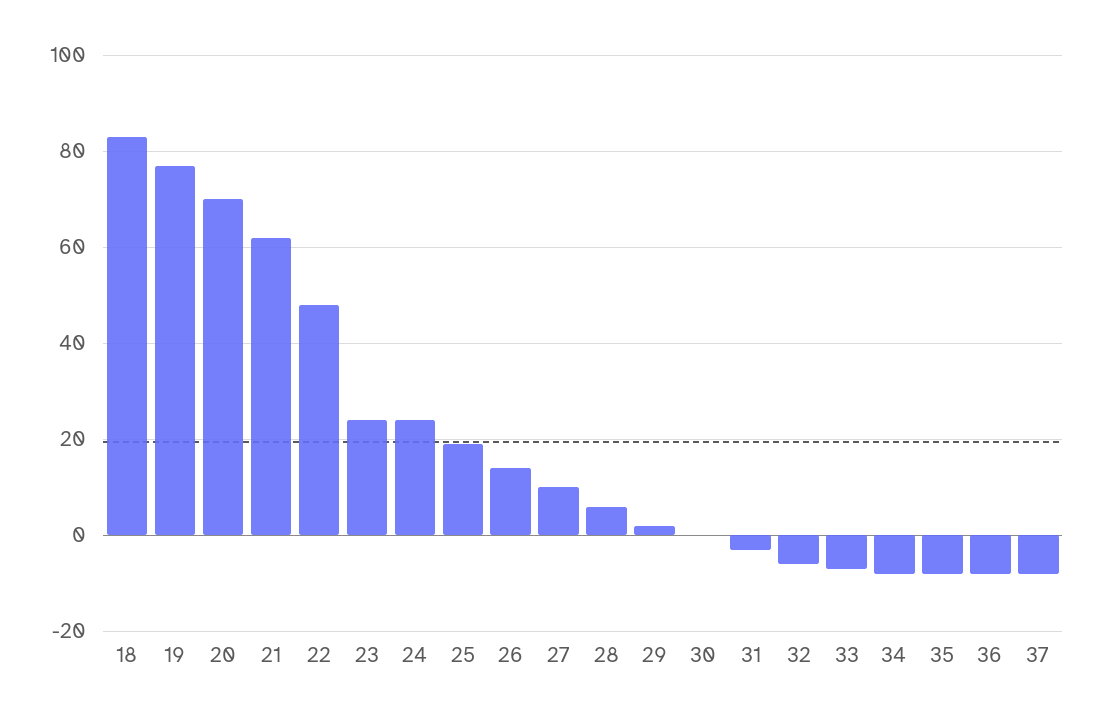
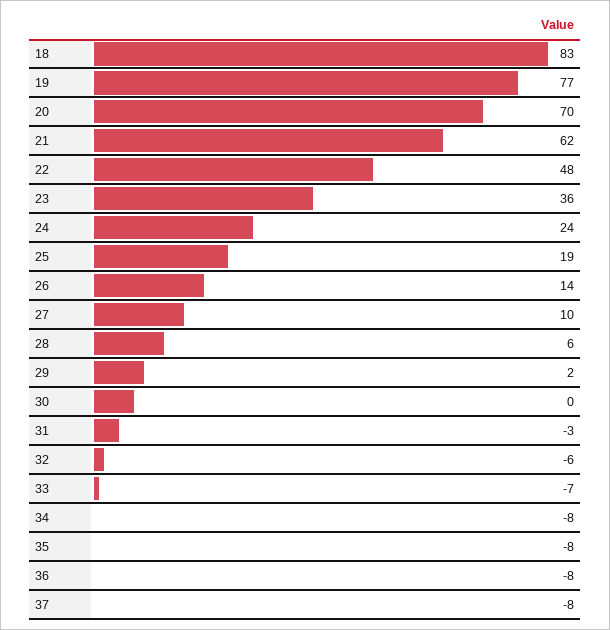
  {
    "18": 83,
    "19": 77,
    "20": 70,
    "21": 62,
    "22": 48,
-   "23": 25,
+   "23": 36,
    "24": 24,
    "25": 19,
    "26": 14,
    "27": 10,
    "28": 6,
    "29": 2,
    "30": 0,
    "31": -3,
    "32": -6,
    "33": -7,
    "34": -8,
    "35": -8,
    "36": -8,
    "37": -8
  }

